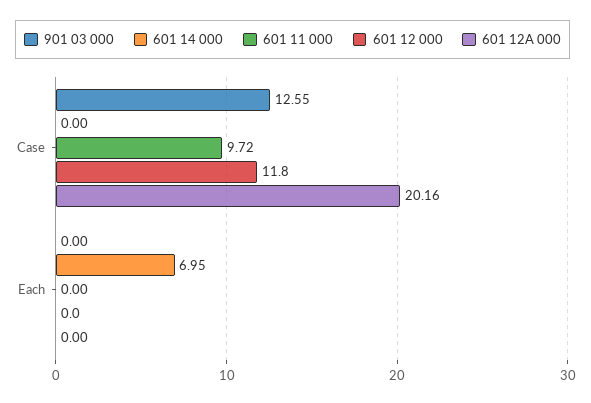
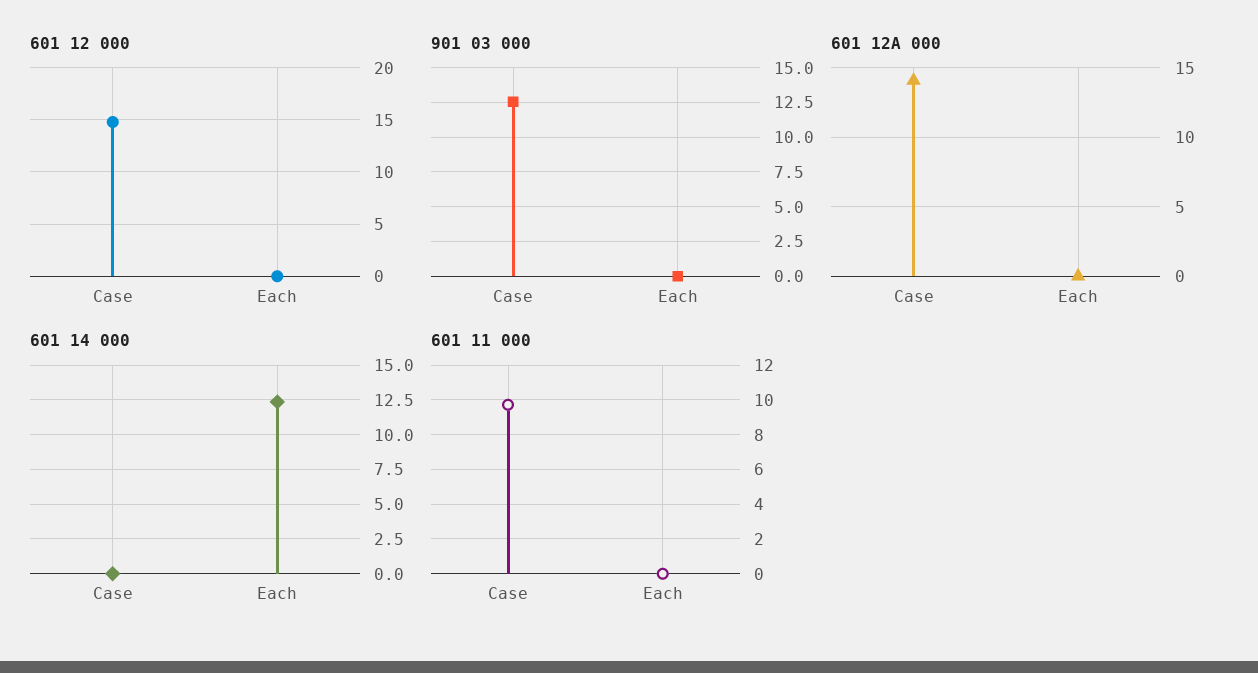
  {
    "901 03 000": {
      "Case": 12.55,
      "Each": 0
    },
    "601 14 000": {
      "Case": 0,
-     "Each": 6.95
+     "Each": 12.5
    },
    "601 11 000": {
      "Case": 9.72,
      "Each": 0
    },
    "601 12 000": {
-     "Case": 11.8,
+     "Case": 15,
      "Each": 0
    },
    "601 12A 000": {
-     "Case": 20.16,
+     "Case": 14,
      "Each": 0
    }
  }

